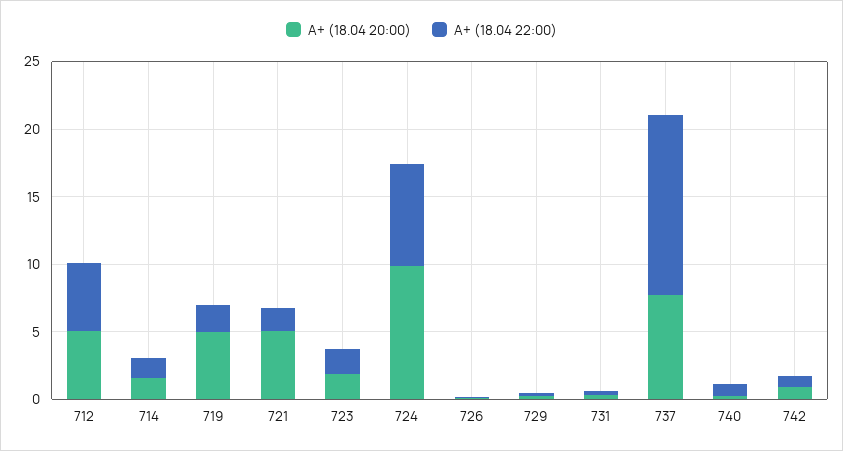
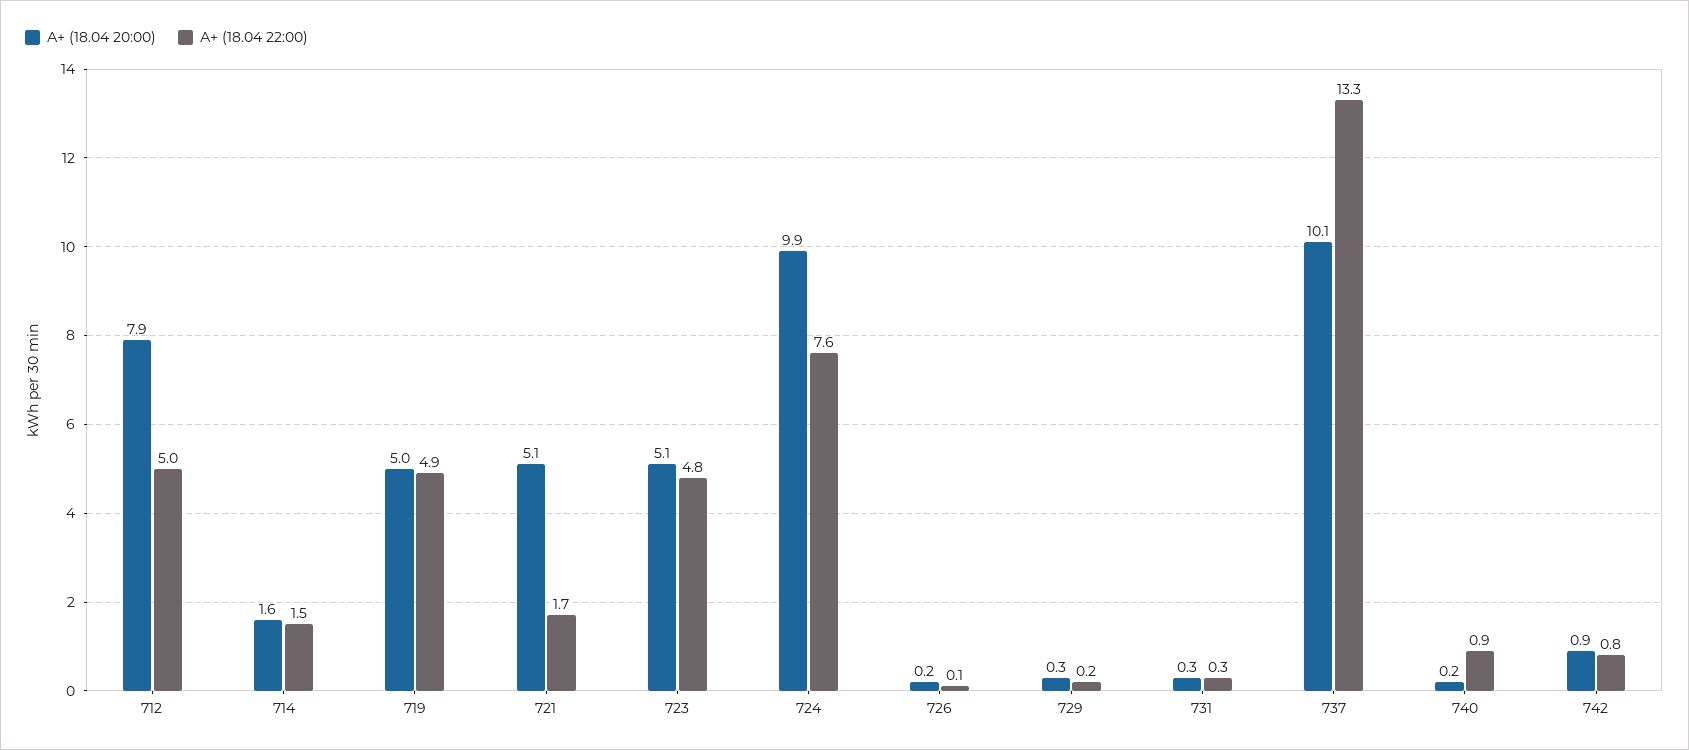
  {
    "А+ (18.04 20:00)": {
-     "712": 5,
+     "712": 7.9,
      "714": 1.6,
      "719": 5,
      "721": 5.1,
-     "723": 2,
+     "723": 5.1,
      "724": 9.9,
      "726": 0.2,
      "729": 0.3,
      "731": 0.3,
-     "737": 8,
+     "737": 10.1,
      "740": 0.2,
      "742": 0.9
    },
    "А+ (18.04 22:00)": {
      "712": 5,
      "714": 1.5,
-     "719": 2,
+     "719": 4.9,
      "721": 1.7,
-     "723": 2,
+     "723": 4.8,
      "724": 7.6,
      "726": 0.1,
      "729": 0.2,
      "731": 0.3,
      "737": 13.3,
      "740": 0.9,
      "742": 0.8
    }
  }

